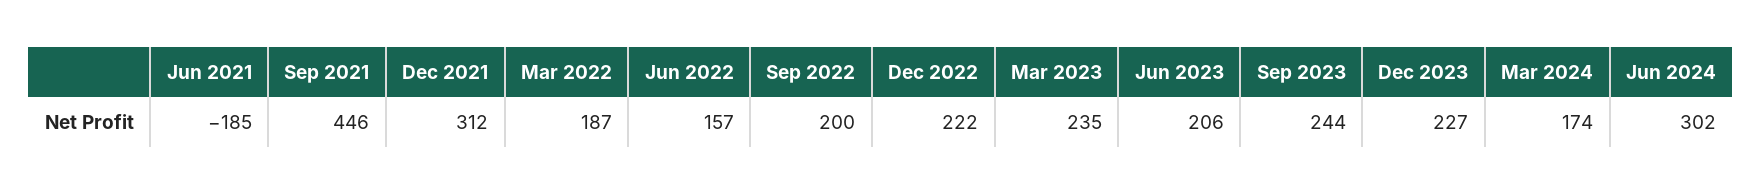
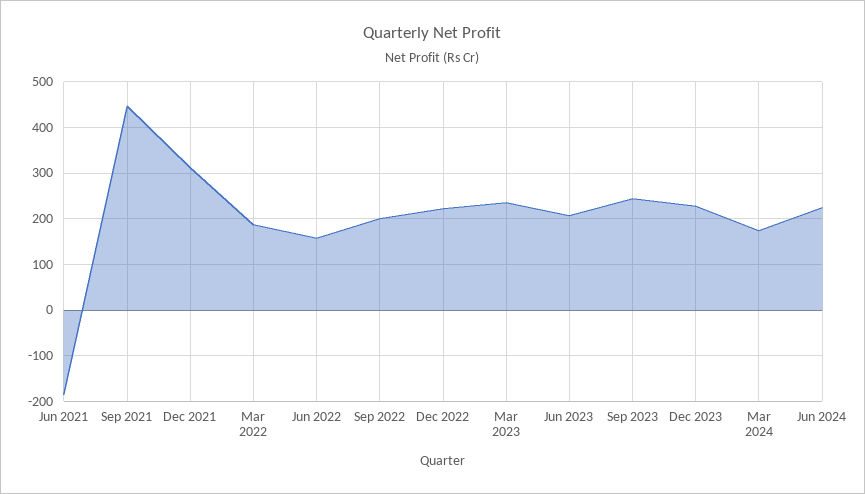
  {
    "Jun 2021": -185,
    "Sep 2021": 446,
    "Dec 2021": 312,
    "Mar 2022": 187,
    "Jun 2022": 157,
    "Sep 2022": 200,
    "Dec 2022": 222,
    "Mar 2023": 235,
    "Jun 2023": 206,
    "Sep 2023": 244,
    "Dec 2023": 227,
    "Mar 2024": 174,
-   "Jun 2024": 302
+   "Jun 2024": 220
  }

